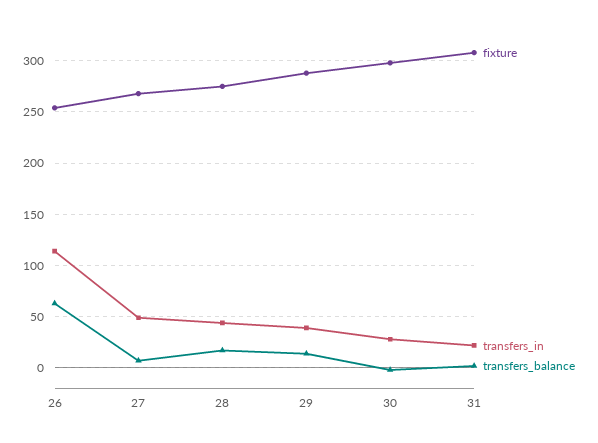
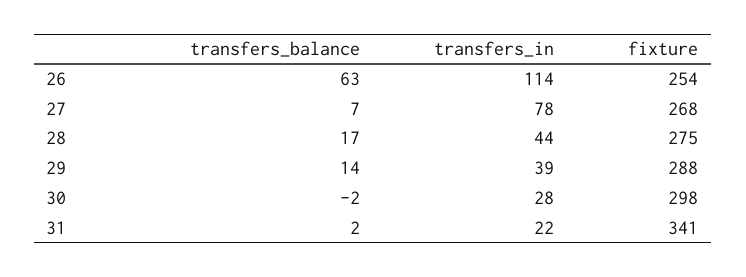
  {
    "fixture": {
      "26": 254,
      "27": 268,
      "28": 275,
      "29": 288,
      "30": 298,
-     "31": 310
+     "31": 341
    },
    "transfers_in": {
      "26": 114,
-     "27": 50,
+     "27": 78,
      "28": 44,
      "29": 39,
      "30": 28,
      "31": 22
    },
    "transfers_balance": {
      "26": 63,
      "27": 7,
      "28": 17,
      "29": 14,
      "30": -2,
      "31": 2
    }
  }

